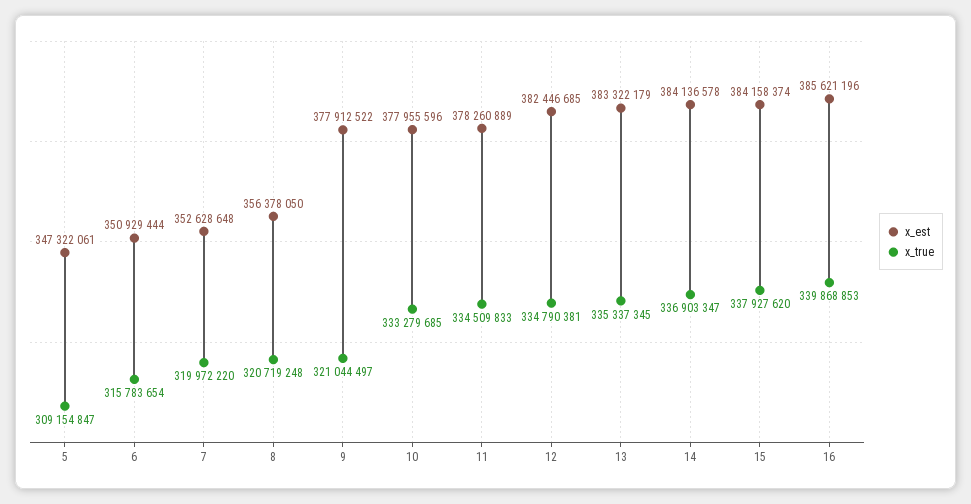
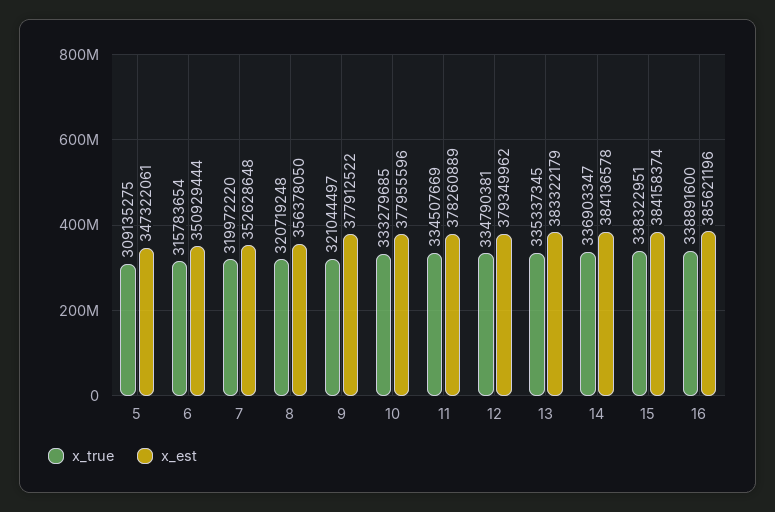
  {
    "x_est": {
      "5": 347322061,
      "6": 350929444,
      "7": 352628648,
      "8": 356378050,
      "9": 377912522,
      "10": 377955596,
      "11": 378260889,
-     "12": 382446685,
+     "12": 379349962,
      "13": 383322179,
      "14": 384136578,
      "15": 384158374,
      "16": 385621196
    },
    "x_true": {
-     "5": 309154847,
+     "5": 309135275,
      "6": 315783654,
      "7": 319972220,
      "8": 320719248,
      "9": 321044497,
      "10": 333279685,
-     "11": 334509833,
+     "11": 334507669,
      "12": 334790381,
      "13": 335337345,
      "14": 336903347,
-     "15": 337927620,
+     "15": 338322951,
-     "16": 339868853
+     "16": 338891600
    }
  }

